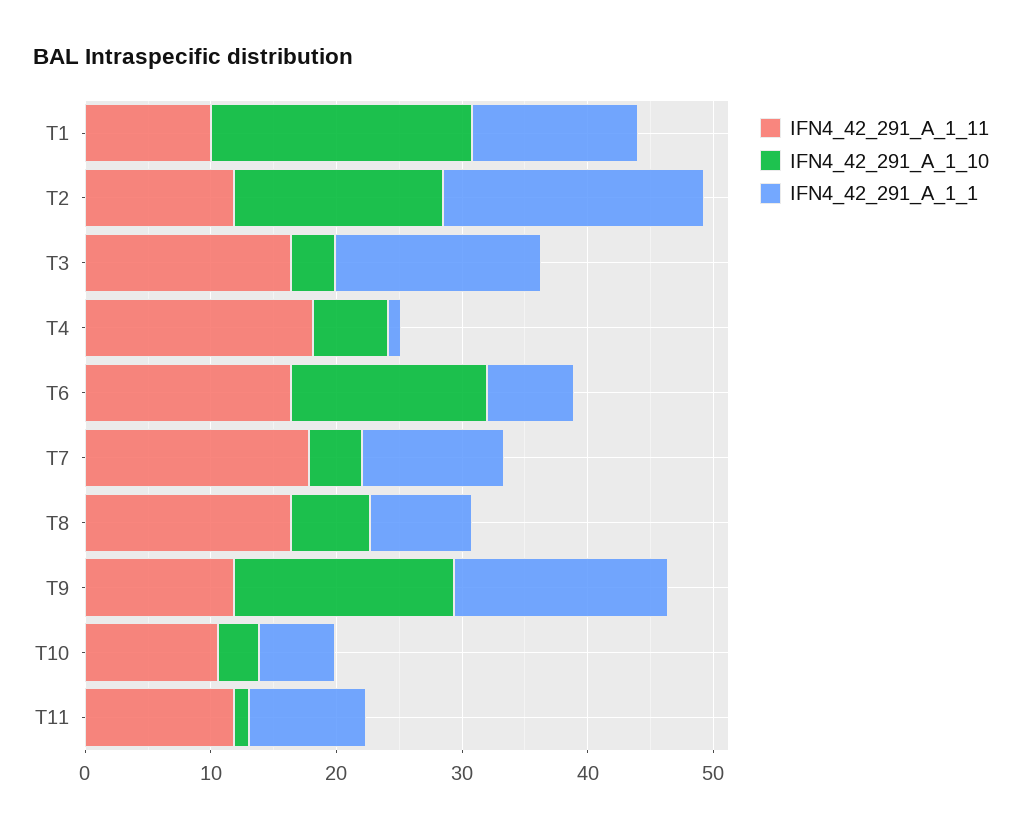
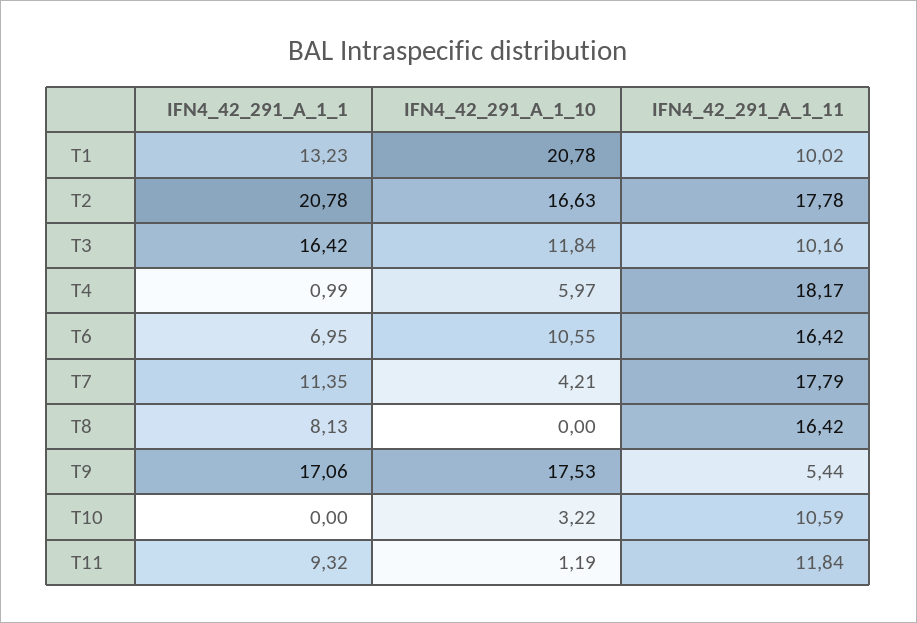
  {
    "IFN4_42_291_A_1_11": {
      "T1": 10.02,
-     "T2": 12,
+     "T2": 17.78,
-     "T3": 16,
+     "T3": 10.16,
      "T4": 18.17,
      "T6": 16.42,
      "T7": 17.79,
      "T8": 16.42,
-     "T9": 12,
+     "T9": 5.44,
      "T10": 10.59,
      "T11": 11.84
    },
    "IFN4_42_291_A_1_10": {
      "T1": 20.78,
      "T2": 16.63,
-     "T3": 4,
+     "T3": 11.84,
      "T4": 5.97,
-     "T6": 16,
+     "T6": 10.55,
      "T7": 4.21,
-     "T8": 6,
+     "T8": 0,
      "T9": 17.53,
      "T10": 3.22,
      "T11": 1.19
    },
    "IFN4_42_291_A_1_1": {
      "T1": 13.23,
      "T2": 20.78,
      "T3": 16.42,
      "T4": 0.99,
      "T6": 6.95,
      "T7": 11.35,
      "T8": 8.13,
      "T9": 17.06,
-     "T10": 6,
+     "T10": 0,
      "T11": 9.32
    }
  }

